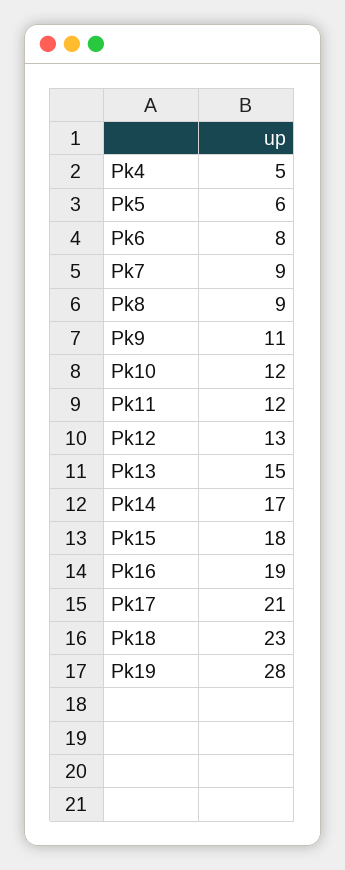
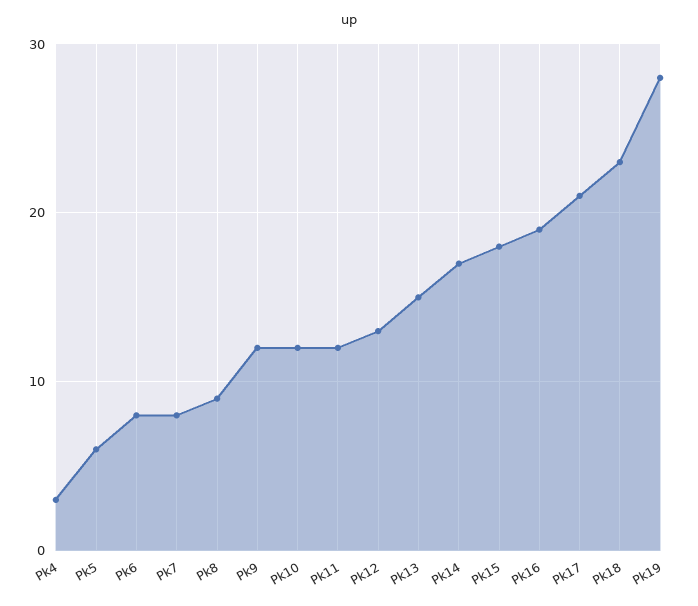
  {
-   "Pk4": 5,
+   "Pk4": 3,
    "Pk5": 6,
    "Pk6": 8,
-   "Pk7": 9,
+   "Pk7": 8,
    "Pk8": 9,
-   "Pk9": 11,
+   "Pk9": 12,
    "Pk10": 12,
    "Pk11": 12,
    "Pk12": 13,
    "Pk13": 15,
    "Pk14": 17,
    "Pk15": 18,
    "Pk16": 19,
    "Pk17": 21,
    "Pk18": 23,
    "Pk19": 28
  }

